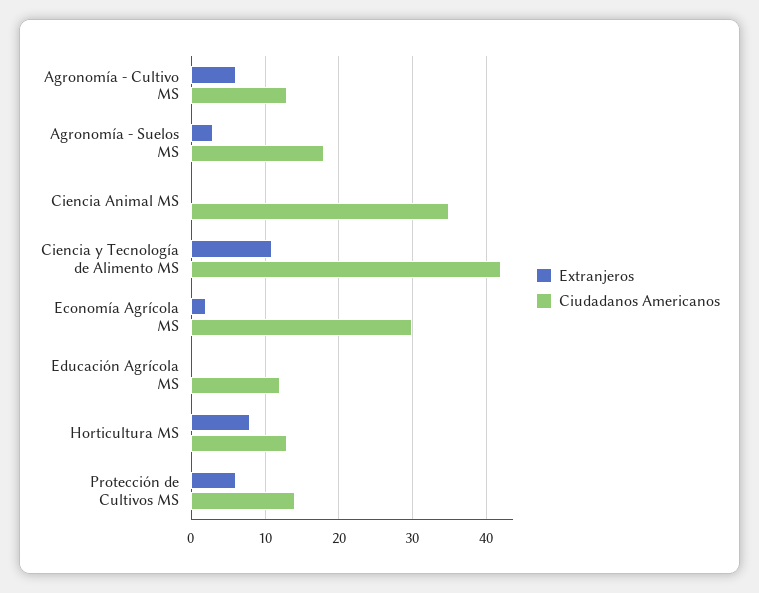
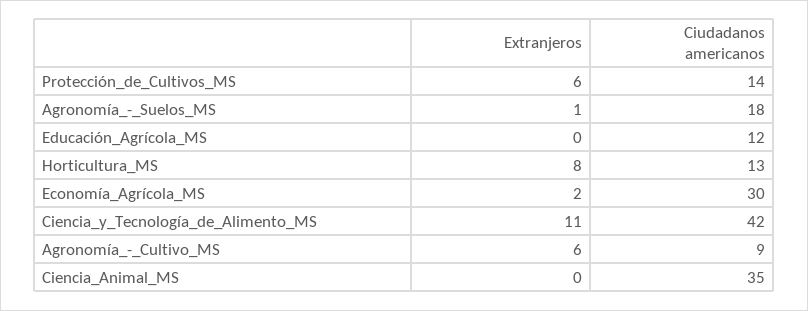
  {
    "Extranjeros": {
      "Agronomía - Cultivo MS": 6,
-     "Agronomía - Suelos MS": 3,
+     "Agronomía - Suelos MS": 1,
      "Ciencia Animal MS": 0,
      "Ciencia y Tecnología de Alimento MS": 11,
      "Economía Agrícola MS": 2,
      "Educación Agrícola MS": 0,
      "Horticultura MS": 8,
      "Protección de Cultivos MS": 6
    },
    "Ciudadanos Americanos": {
-     "Agronomía - Cultivo MS": 13,
+     "Agronomía - Cultivo MS": 9,
      "Agronomía - Suelos MS": 18,
      "Ciencia Animal MS": 35,
      "Ciencia y Tecnología de Alimento MS": 42,
      "Economía Agrícola MS": 30,
      "Educación Agrícola MS": 12,
      "Horticultura MS": 13,
      "Protección de Cultivos MS": 14
    }
  }

